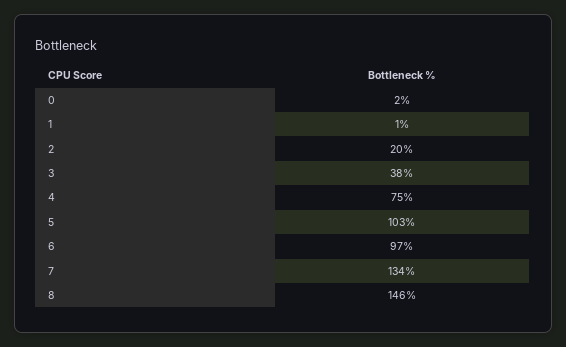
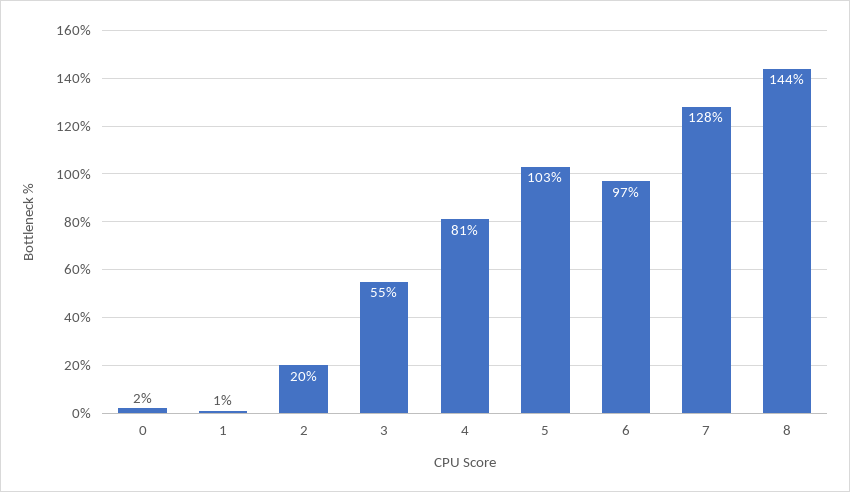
  {
    "0": 2,
    "1": 1,
    "2": 20,
-   "3": 38,
+   "3": 55,
-   "4": 75,
+   "4": 81,
    "5": 103,
    "6": 97,
-   "7": 134,
+   "7": 128,
-   "8": 146
+   "8": 144
  }

